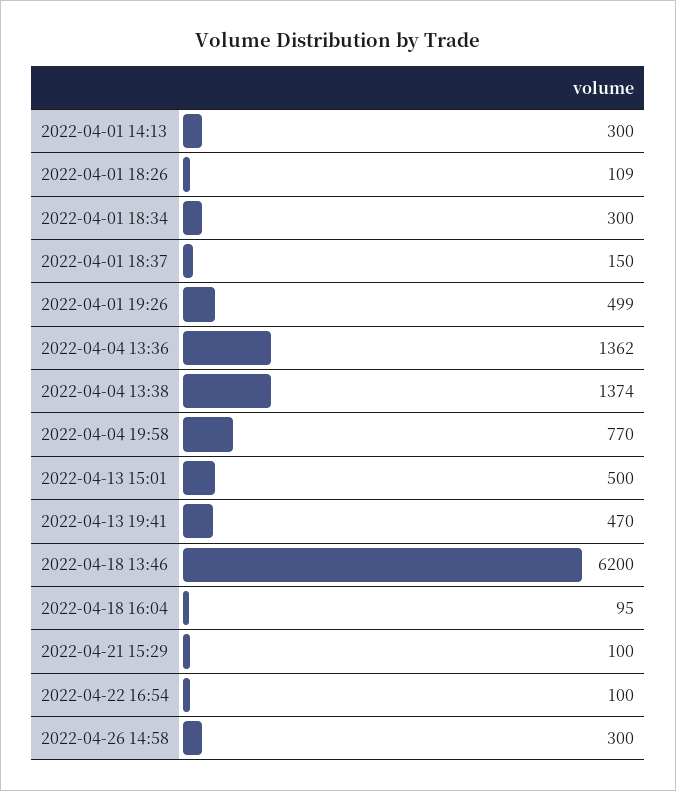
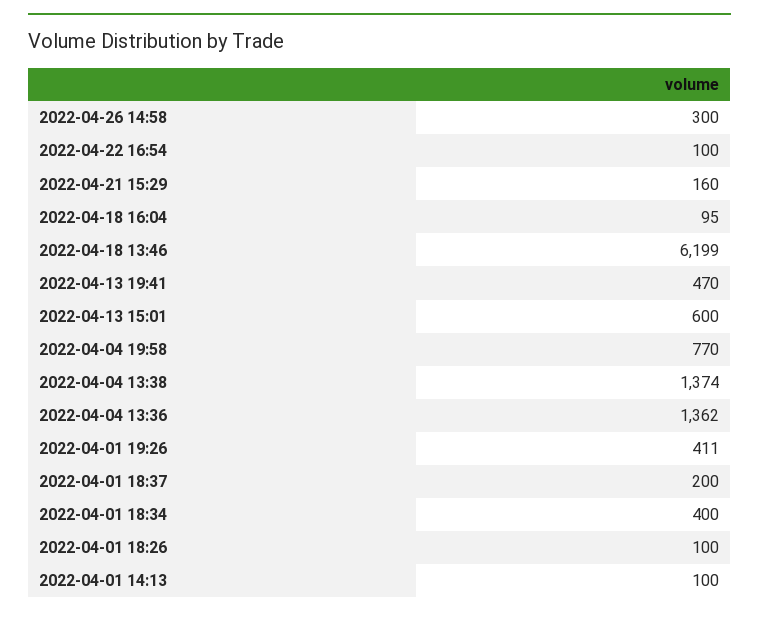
  {
-   "2022-04-01 14:13": 300,
+   "2022-04-01 14:13": 100,
-   "2022-04-01 18:26": 109,
+   "2022-04-01 18:26": 100,
-   "2022-04-01 18:34": 300,
+   "2022-04-01 18:34": 400,
-   "2022-04-01 18:37": 150,
+   "2022-04-01 18:37": 200,
-   "2022-04-01 19:26": 499,
+   "2022-04-01 19:26": 411,
    "2022-04-04 13:36": 1362,
    "2022-04-04 13:38": 1374,
    "2022-04-04 19:58": 770,
-   "2022-04-13 15:01": 500,
+   "2022-04-13 15:01": 600,
    "2022-04-13 19:41": 470,
-   "2022-04-18 13:46": 6200,
+   "2022-04-18 13:46": 6199,
    "2022-04-18 16:04": 95,
-   "2022-04-21 15:29": 100,
+   "2022-04-21 15:29": 160,
    "2022-04-22 16:54": 100,
    "2022-04-26 14:58": 300
  }

